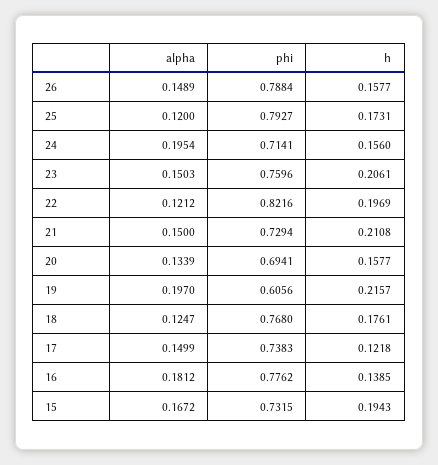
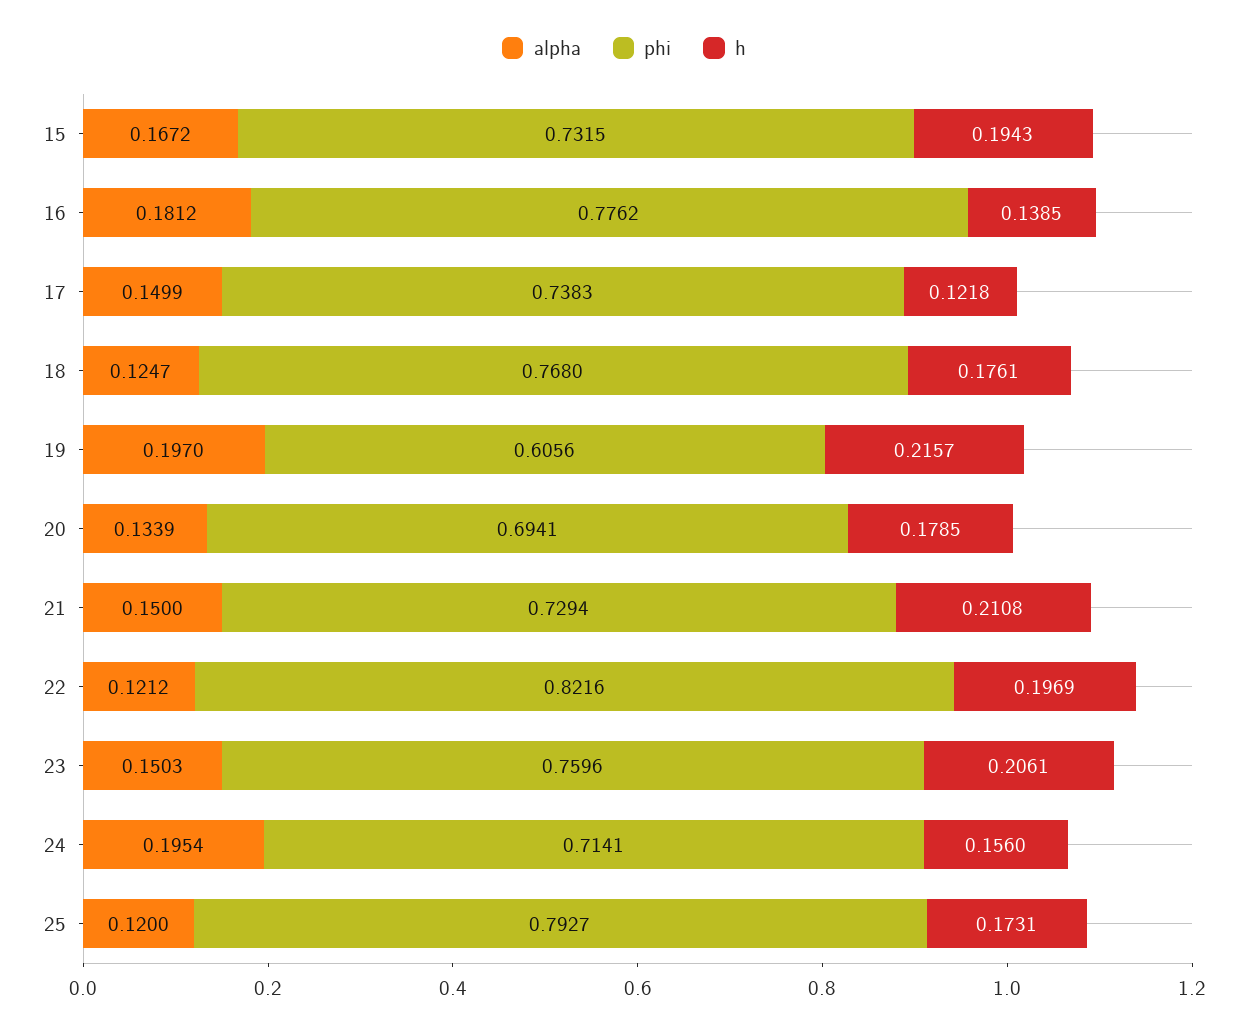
  {
    "alpha": {
-     "26": 0.1489,
      "25": 0.12,
      "24": 0.1954,
      "23": 0.1503,
      "22": 0.1212,
      "21": 0.15,
      "20": 0.1339,
      "19": 0.197,
      "18": 0.1247,
      "17": 0.1499,
      "16": 0.1812,
      "15": 0.1672
    },
    "phi": {
-     "26": 0.7884,
      "25": 0.7927,
      "24": 0.7141,
      "23": 0.7596,
      "22": 0.8216,
      "21": 0.7294,
      "20": 0.6941,
      "19": 0.6056,
      "18": 0.768,
      "17": 0.7383,
      "16": 0.7762,
      "15": 0.7315
    },
    "h": {
-     "26": 0.1577,
      "25": 0.1731,
      "24": 0.156,
      "23": 0.2061,
      "22": 0.1969,
      "21": 0.2108,
-     "20": 0.1577,
+     "20": 0.1785,
      "19": 0.2157,
      "18": 0.1761,
      "17": 0.1218,
      "16": 0.1385,
      "15": 0.1943
    }
  }

